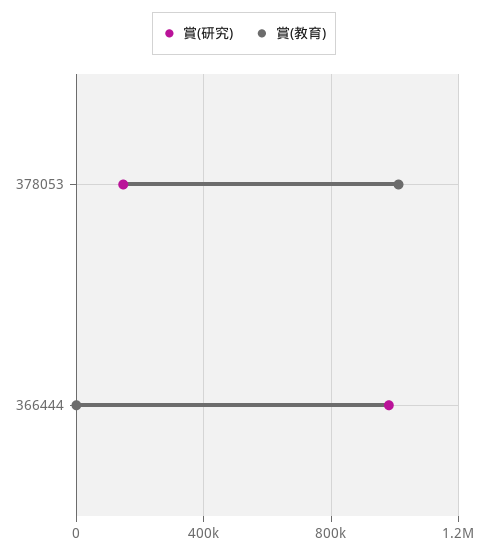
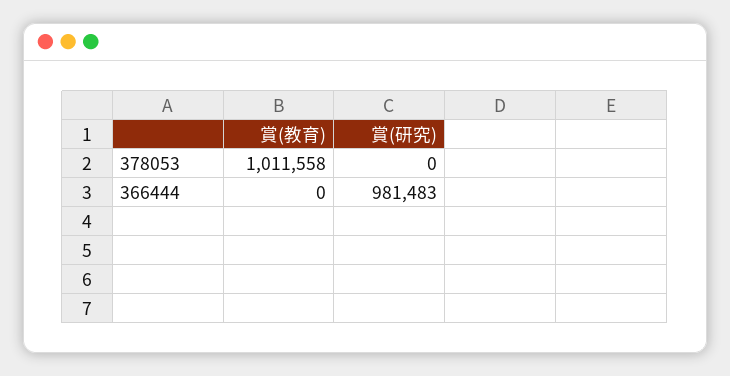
  {
    "賞(研究)": {
-     "378053": 150000,
+     "378053": 0,
      "366444": 981483
    },
    "賞(教育)": {
      "378053": 1011558,
      "366444": 0
    }
  }

